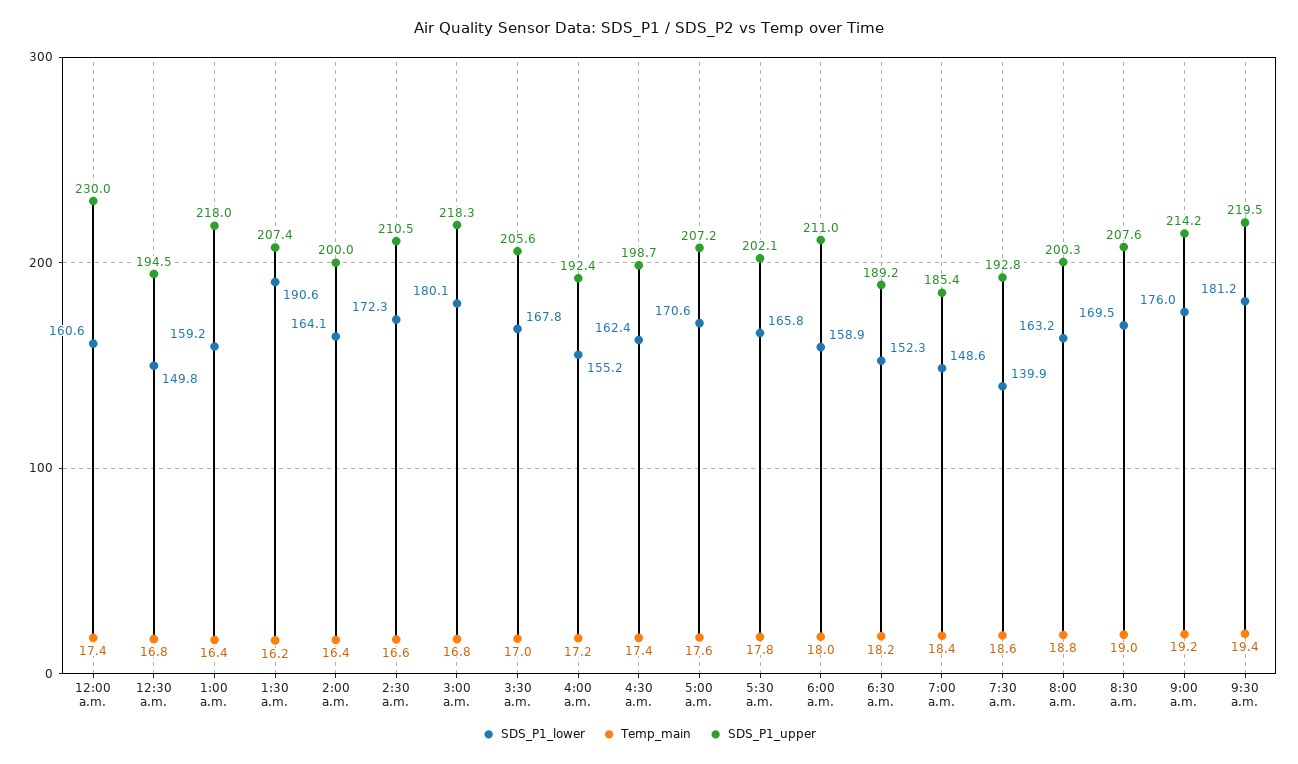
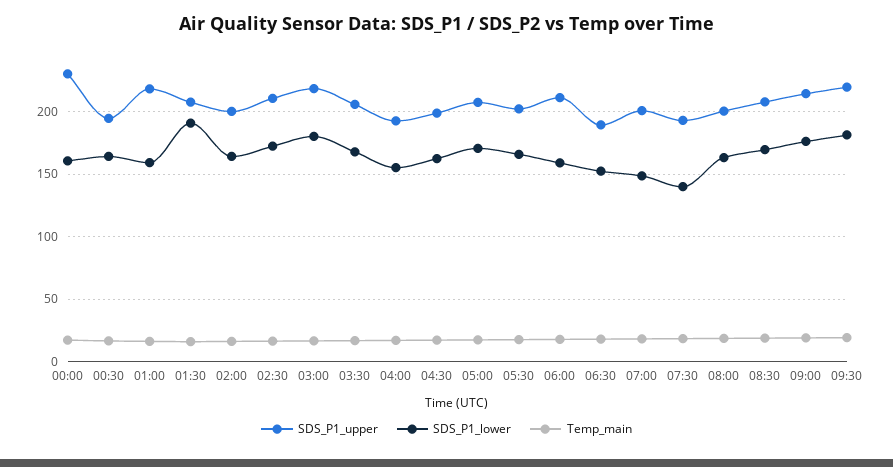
  {
    "SDS_P1_lower": {
      "12:00 a.m.": 160.6,
-     "12:30 a.m.": 149.8,
+     "12:30 a.m.": 165,
      "1:00 a.m.": 159.2,
      "1:30 a.m.": 190.6,
      "2:00 a.m.": 164.1,
      "2:30 a.m.": 172.3,
      "3:00 a.m.": 180.1,
      "3:30 a.m.": 167.8,
      "4:00 a.m.": 155.2,
      "4:30 a.m.": 162.4,
      "5:00 a.m.": 170.6,
      "5:30 a.m.": 165.8,
      "6:00 a.m.": 158.9,
      "6:30 a.m.": 152.3,
      "7:00 a.m.": 148.6,
      "7:30 a.m.": 139.9,
      "8:00 a.m.": 163.2,
      "8:30 a.m.": 169.5,
      "9:00 a.m.": 176,
      "9:30 a.m.": 181.2
    },
    "Temp_main": {
      "12:00 a.m.": 17.4,
      "12:30 a.m.": 16.8,
      "1:00 a.m.": 16.4,
      "1:30 a.m.": 16.2,
      "2:00 a.m.": 16.4,
      "2:30 a.m.": 16.6,
      "3:00 a.m.": 16.8,
      "3:30 a.m.": 17,
      "4:00 a.m.": 17.2,
      "4:30 a.m.": 17.4,
      "5:00 a.m.": 17.6,
      "5:30 a.m.": 17.8,
      "6:00 a.m.": 18,
      "6:30 a.m.": 18.2,
      "7:00 a.m.": 18.4,
      "7:30 a.m.": 18.6,
      "8:00 a.m.": 18.8,
      "8:30 a.m.": 19,
      "9:00 a.m.": 19.2,
      "9:30 a.m.": 19.4
    },
    "SDS_P1_upper": {
      "12:00 a.m.": 230,
      "12:30 a.m.": 194.5,
      "1:00 a.m.": 218,
      "1:30 a.m.": 207.4,
      "2:00 a.m.": 200,
      "2:30 a.m.": 210.5,
      "3:00 a.m.": 218.3,
      "3:30 a.m.": 205.6,
      "4:00 a.m.": 192.4,
      "4:30 a.m.": 198.7,
      "5:00 a.m.": 207.2,
      "5:30 a.m.": 202.1,
      "6:00 a.m.": 211,
      "6:30 a.m.": 189.2,
-     "7:00 a.m.": 185.4,
+     "7:00 a.m.": 200,
      "7:30 a.m.": 192.8,
      "8:00 a.m.": 200.3,
      "8:30 a.m.": 207.6,
      "9:00 a.m.": 214.2,
      "9:30 a.m.": 219.5
    }
  }

